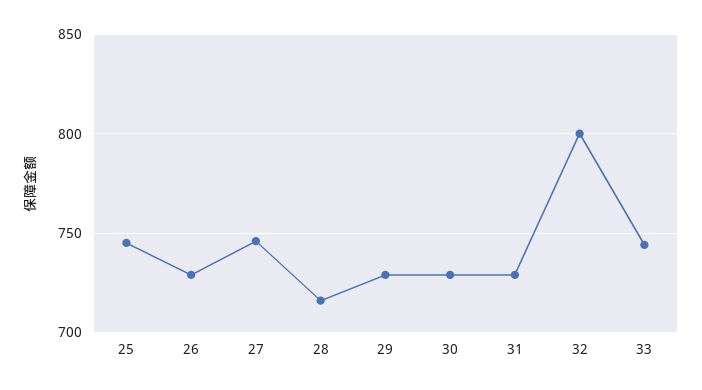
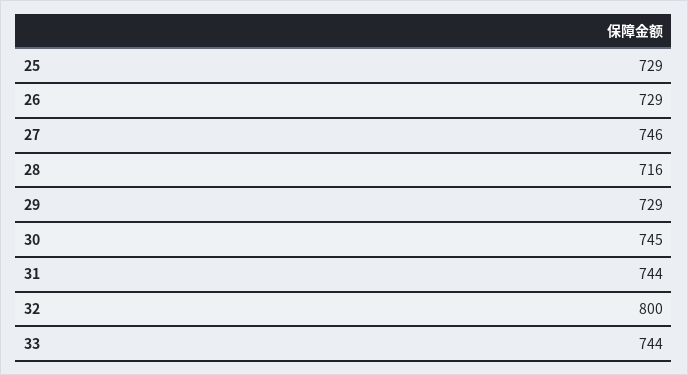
  {
-   "25": 745,
+   "25": 729,
    "26": 729,
    "27": 746,
    "28": 716,
    "29": 729,
-   "30": 730,
+   "30": 745,
-   "31": 730,
+   "31": 744,
    "32": 800,
    "33": 744
  }

